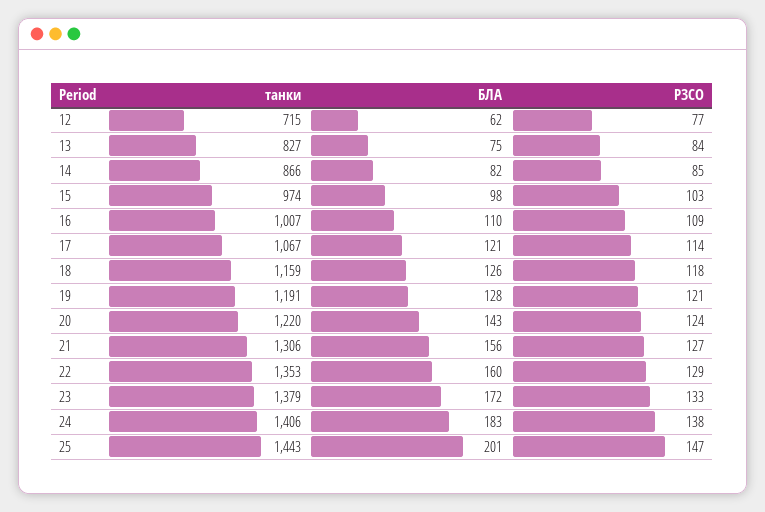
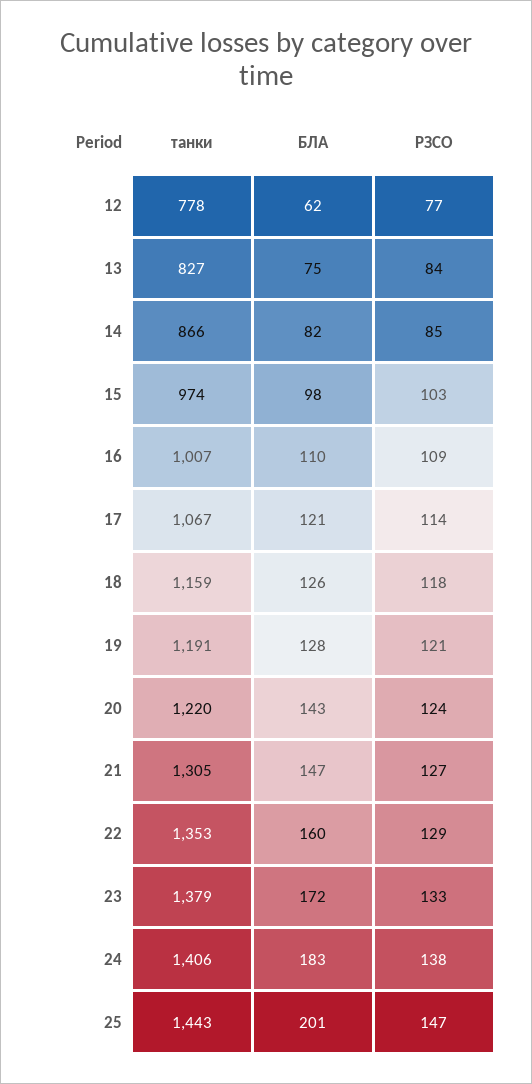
  {
    "танки": {
-     "12": 715,
+     "12": 778,
      "13": 827,
      "14": 866,
      "15": 974,
      "16": 1007,
      "17": 1067,
      "18": 1159,
      "19": 1191,
      "20": 1220,
-     "21": 1306,
+     "21": 1305,
      "22": 1353,
      "23": 1379,
      "24": 1406,
      "25": 1443
    },
    "БЛА": {
      "12": 62,
      "13": 75,
      "14": 82,
      "15": 98,
      "16": 110,
      "17": 121,
      "18": 126,
      "19": 128,
      "20": 143,
-     "21": 156,
+     "21": 147,
      "22": 160,
      "23": 172,
      "24": 183,
      "25": 201
    },
    "РЗСО": {
      "12": 77,
      "13": 84,
      "14": 85,
      "15": 103,
      "16": 109,
      "17": 114,
      "18": 118,
      "19": 121,
      "20": 124,
      "21": 127,
      "22": 129,
      "23": 133,
      "24": 138,
      "25": 147
    }
  }

